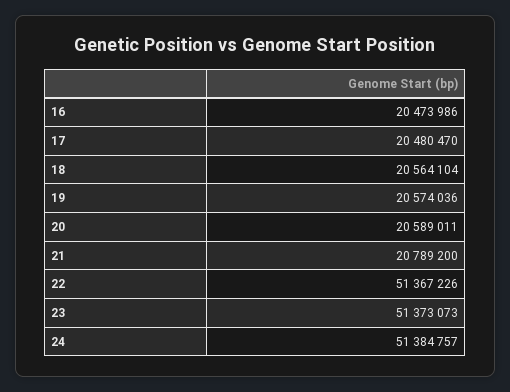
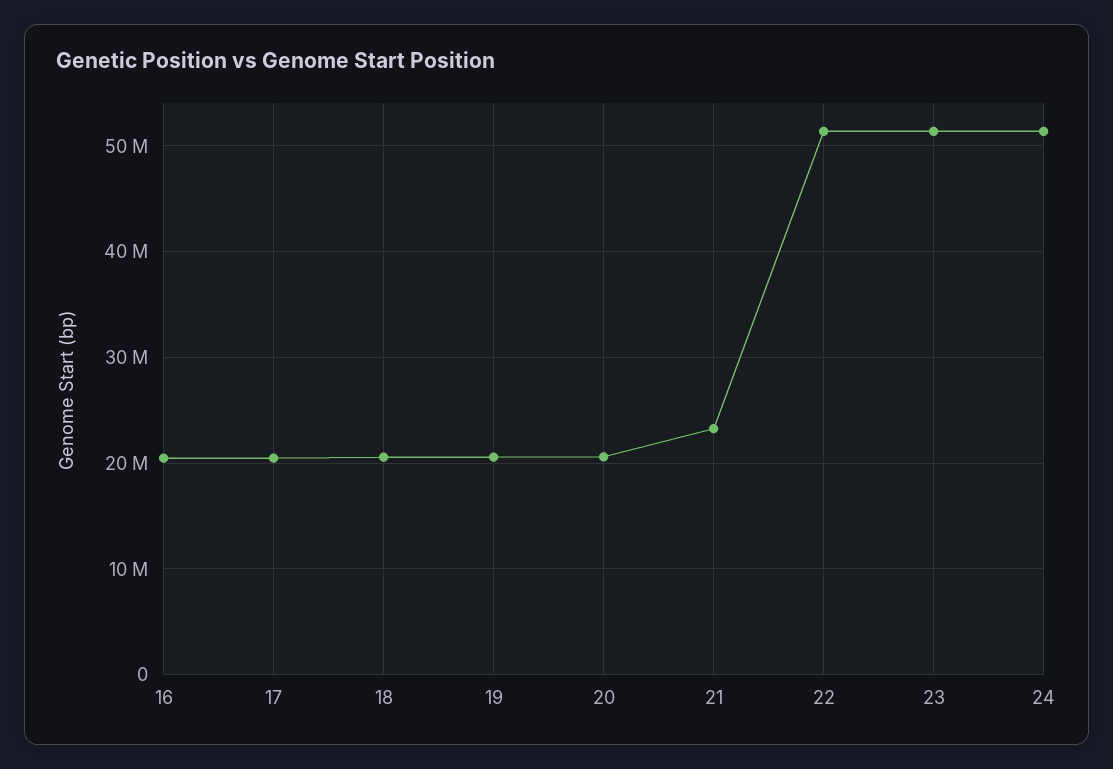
  {
    "16": 20473986,
    "17": 20480470,
    "18": 20564104,
    "19": 20574036,
    "20": 20589011,
-   "21": 20789200,
+   "21": 23000000,
    "22": 51367226,
    "23": 51373073,
    "24": 51384757
  }

